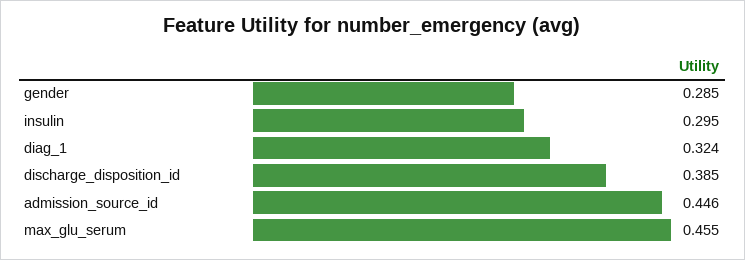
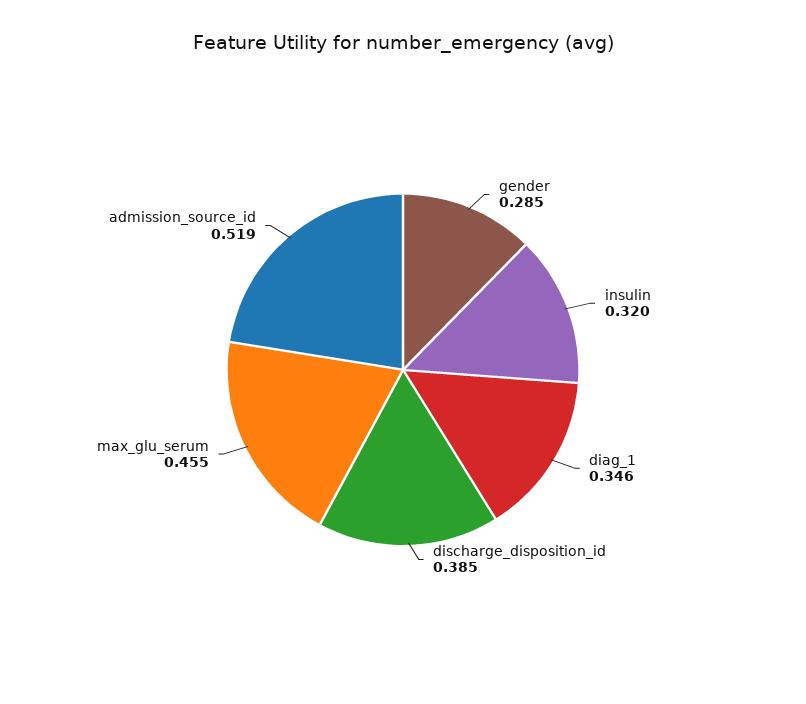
  {
    "gender": 0.285,
-   "insulin": 0.295,
+   "insulin": 0.32,
-   "diag_1": 0.324,
+   "diag_1": 0.346,
    "discharge_disposition_id": 0.385,
-   "admission_source_id": 0.446,
+   "admission_source_id": 0.519,
    "max_glu_serum": 0.455
  }

